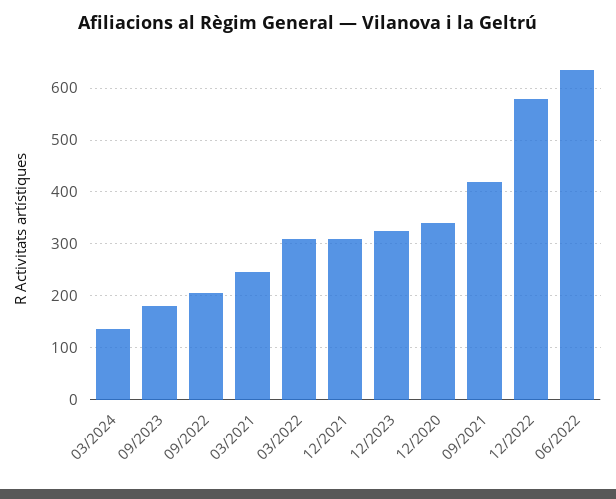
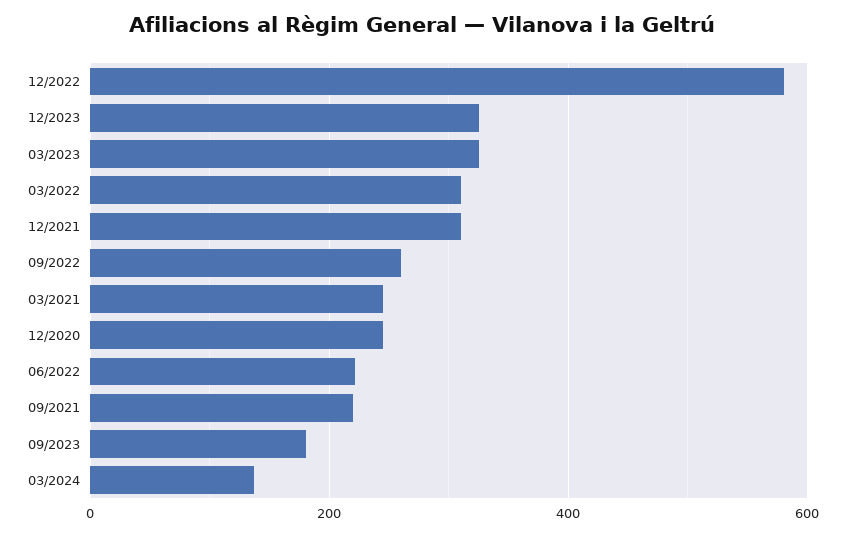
  {
    "03/2024": 140,
    "09/2023": 180,
-   "09/2022": 200,
+   "09/2022": 260,
    "03/2021": 240,
    "03/2022": 320,
    "12/2021": 320,
    "12/2023": 320,
-   "12/2020": 340,
+   "12/2020": 240,
-   "09/2021": 420,
+   "09/2021": 220,
    "12/2022": 580,
-   "06/2022": 640
+   "06/2022": 220,
+   "03/2023": 320
  }

